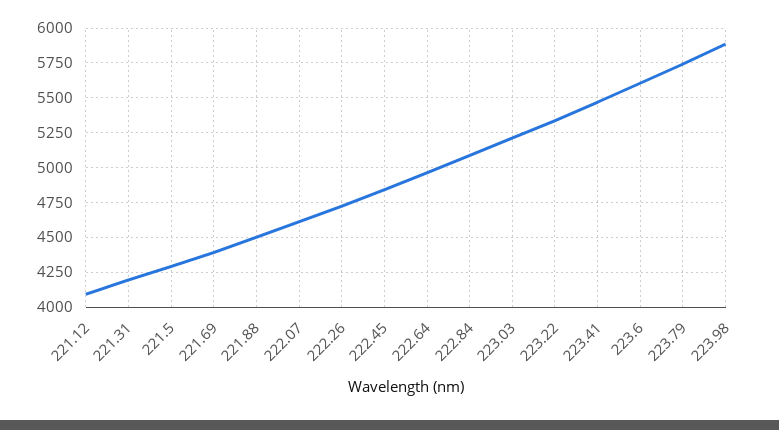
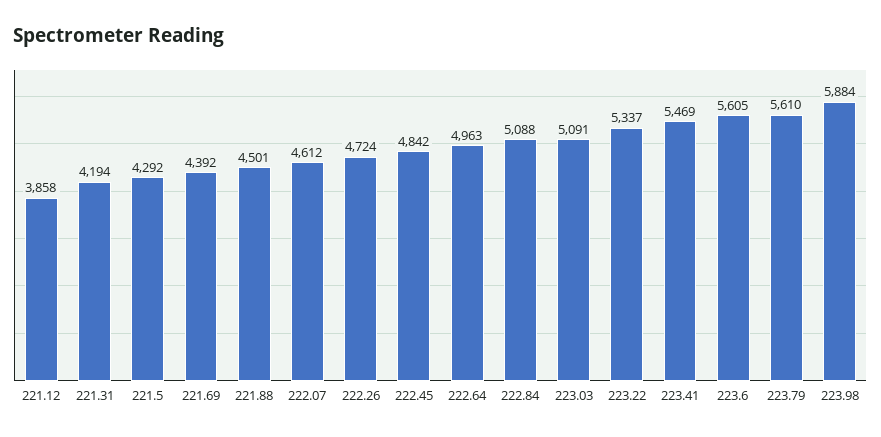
  {
-   "221.12": 4100,
+   "221.12": 3858,
    "221.31": 4194,
    "221.5": 4292,
    "221.69": 4392,
    "221.88": 4501,
    "222.07": 4612,
    "222.26": 4724,
    "222.45": 4842,
    "222.64": 4963,
    "222.84": 5088,
-   "223.03": 5200,
+   "223.03": 5091,
    "223.22": 5337,
    "223.41": 5469,
    "223.6": 5605,
-   "223.79": 5750,
+   "223.79": 5610,
    "223.98": 5884
  }

